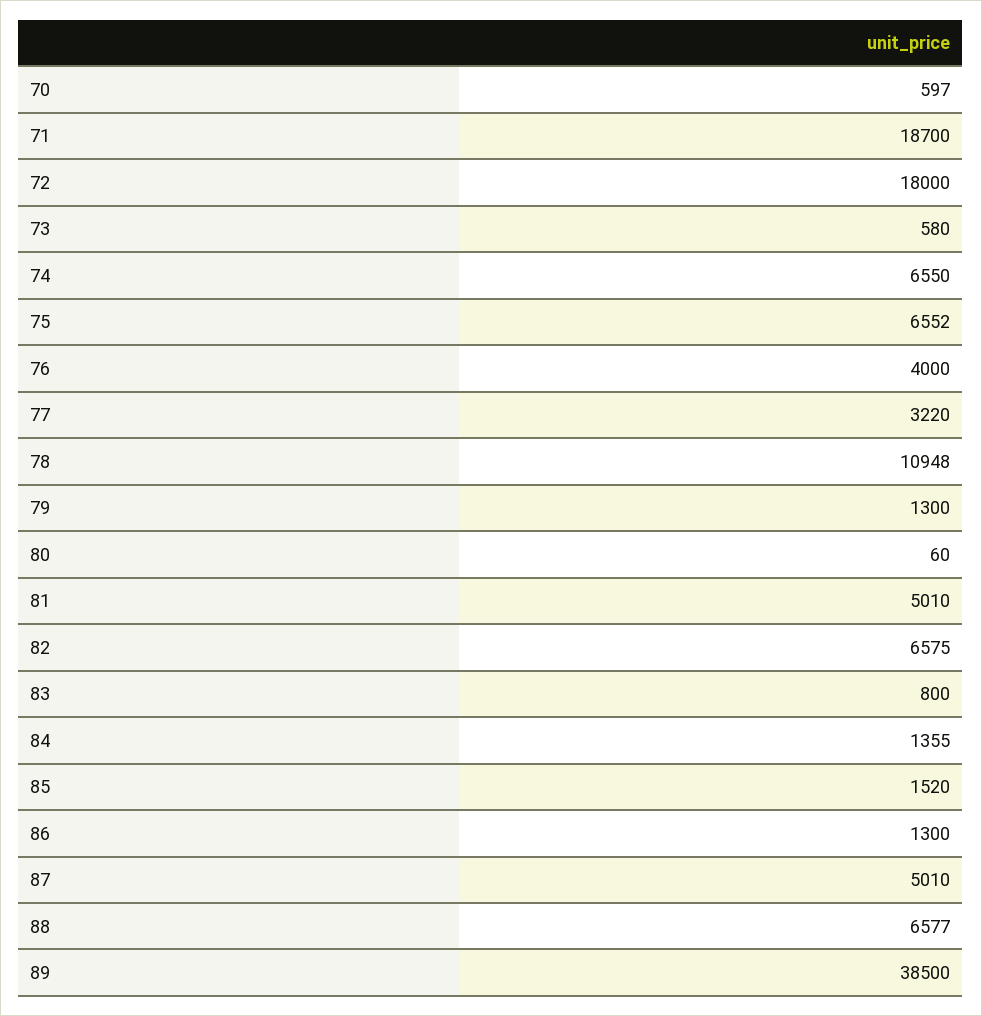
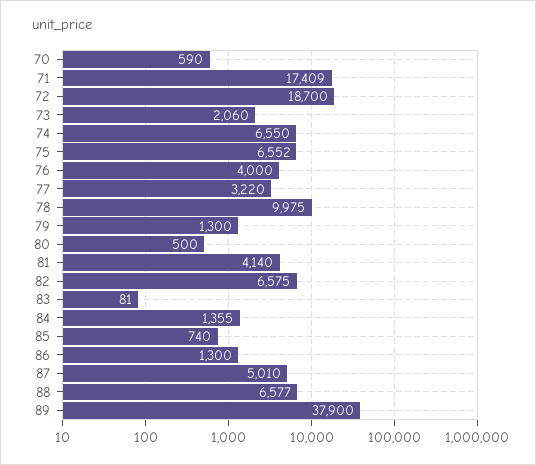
  {
-   "70": 597,
+   "70": 590,
-   "71": 18700,
+   "71": 17409,
-   "72": 18000,
+   "72": 18700,
-   "73": 580,
+   "73": 2060,
    "74": 6550,
    "75": 6552,
    "76": 4000,
    "77": 3220,
-   "78": 10948,
+   "78": 9975,
    "79": 1300,
-   "80": 60,
+   "80": 500,
-   "81": 5010,
+   "81": 4140,
    "82": 6575,
-   "83": 800,
+   "83": 81,
    "84": 1355,
-   "85": 1520,
+   "85": 740,
    "86": 1300,
    "87": 5010,
    "88": 6577,
-   "89": 38500
+   "89": 37900
  }

